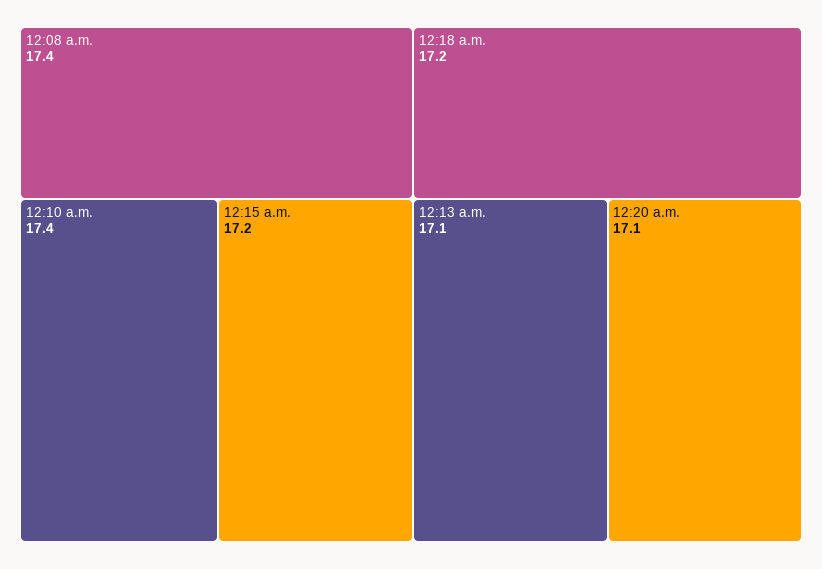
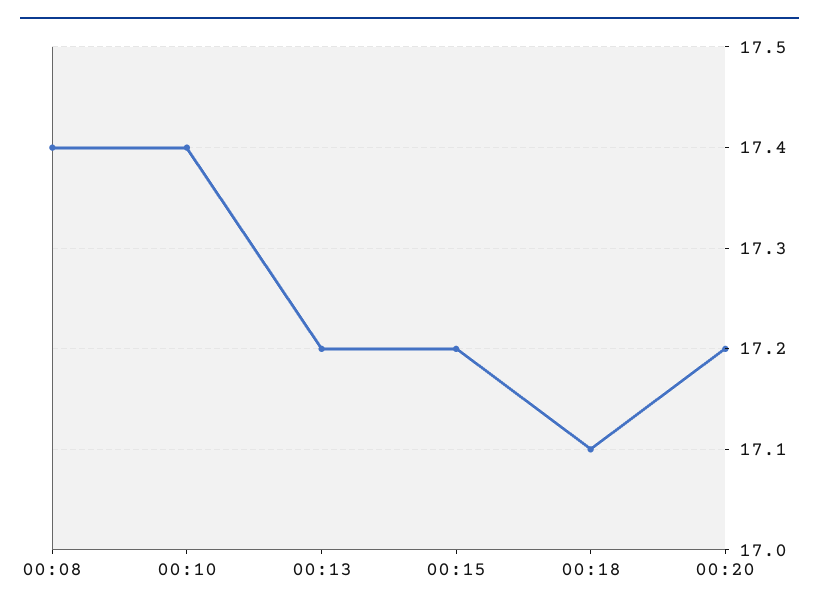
  {
    "12:08 a.m.": 17.4,
    "12:10 a.m.": 17.4,
    "12:15 a.m.": 17.2,
-   "12:18 a.m.": 17.2,
+   "12:18 a.m.": 17.1,
-   "12:13 a.m.": 17.1,
+   "12:13 a.m.": 17.2,
-   "12:20 a.m.": 17.1
+   "12:20 a.m.": 17.2
  }

